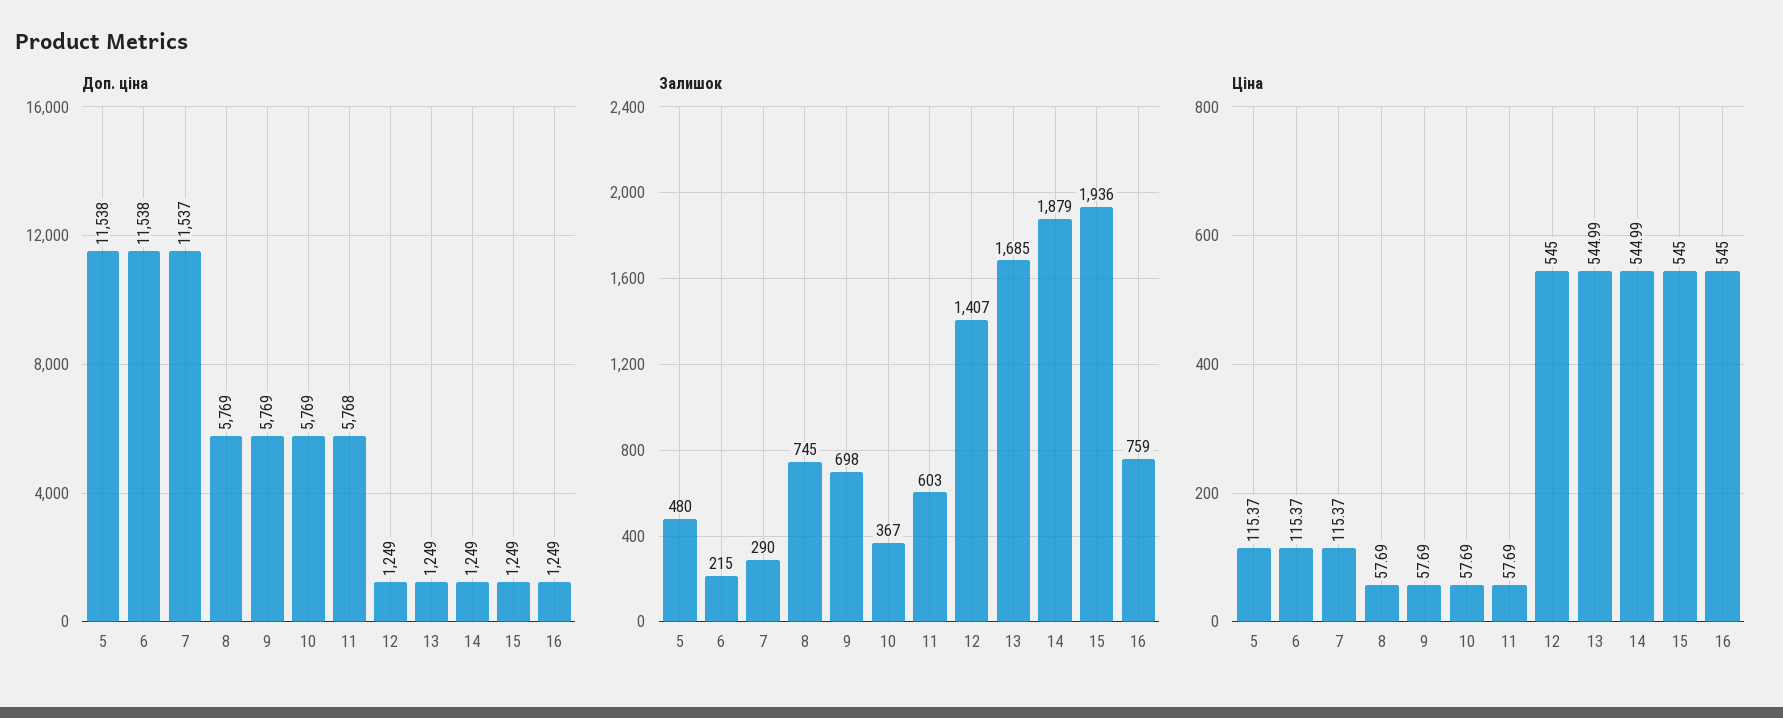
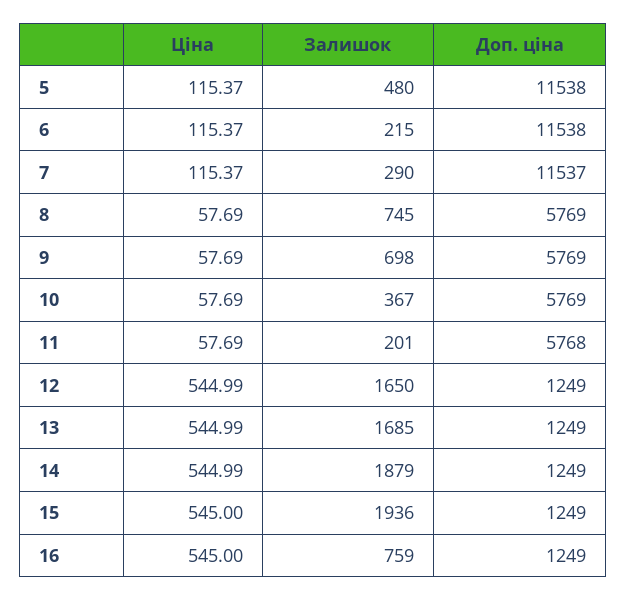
  {
    "Доп. ціна": {
      "5": 11538,
      "6": 11538,
      "7": 11537,
      "8": 5769,
      "9": 5769,
      "10": 5769,
      "11": 5768,
      "12": 1249,
      "13": 1249,
      "14": 1249,
      "15": 1249,
      "16": 1249
    },
    "Залишок": {
      "5": 480,
      "6": 215,
      "7": 290,
      "8": 745,
      "9": 698,
      "10": 367,
-     "11": 603,
+     "11": 201,
-     "12": 1407,
+     "12": 1650,
      "13": 1685,
      "14": 1879,
      "15": 1936,
      "16": 759
    },
    "Ціна": {
      "5": 115.37,
      "6": 115.37,
      "7": 115.37,
      "8": 57.69,
      "9": 57.69,
      "10": 57.69,
      "11": 57.69,
-     "12": 545,
+     "12": 544.99,
      "13": 544.99,
      "14": 544.99,
      "15": 545,
      "16": 545
    }
  }

